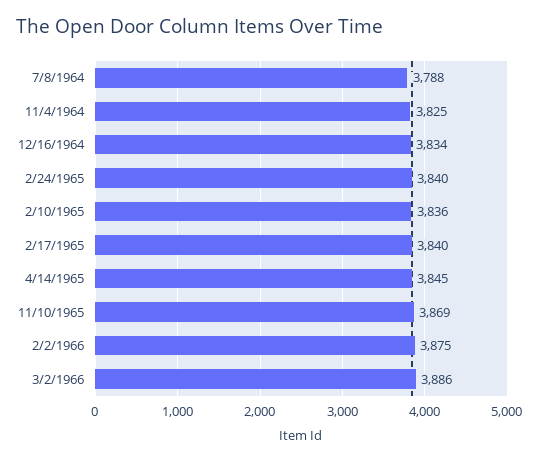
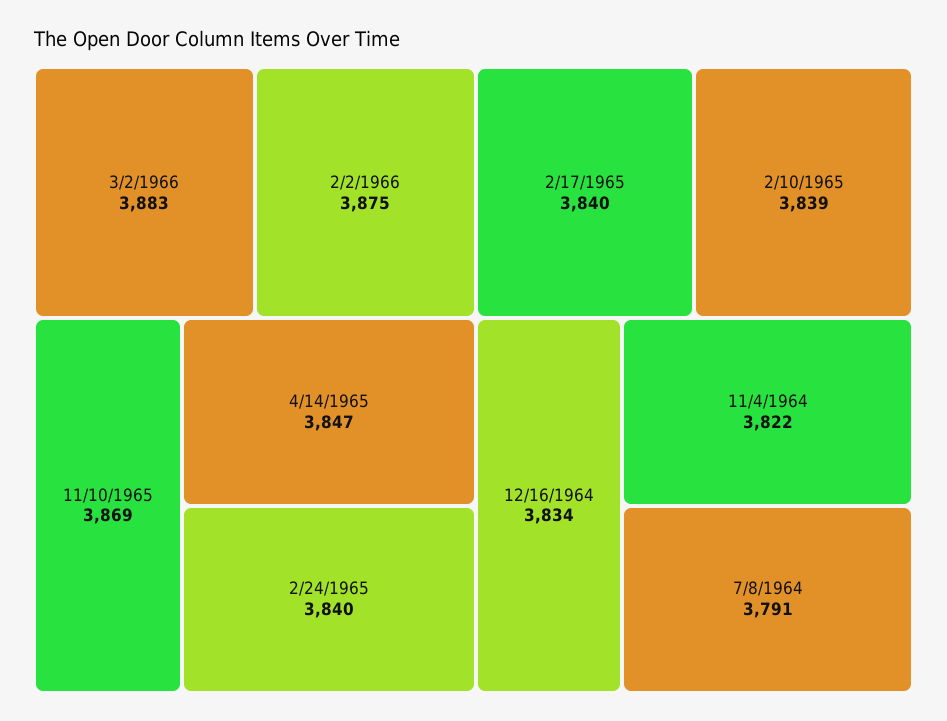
  {
-   "7/8/1964": 3788,
+   "7/8/1964": 3791,
-   "11/4/1964": 3825,
+   "11/4/1964": 3822,
    "12/16/1964": 3834,
    "2/24/1965": 3840,
-   "2/10/1965": 3836,
+   "2/10/1965": 3839,
    "2/17/1965": 3840,
-   "4/14/1965": 3845,
+   "4/14/1965": 3847,
    "11/10/1965": 3869,
    "2/2/1966": 3875,
-   "3/2/1966": 3886
+   "3/2/1966": 3883
  }

